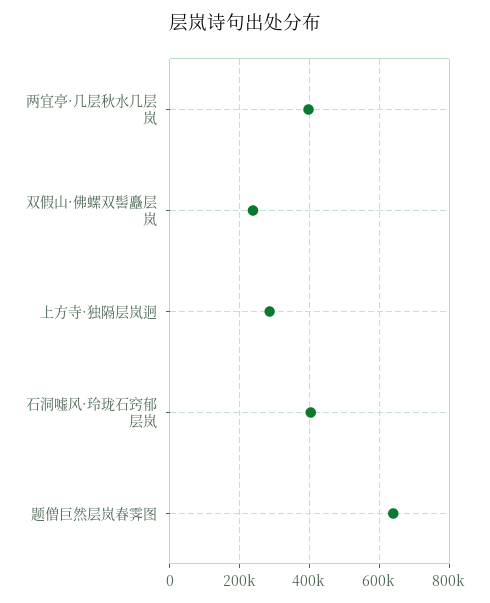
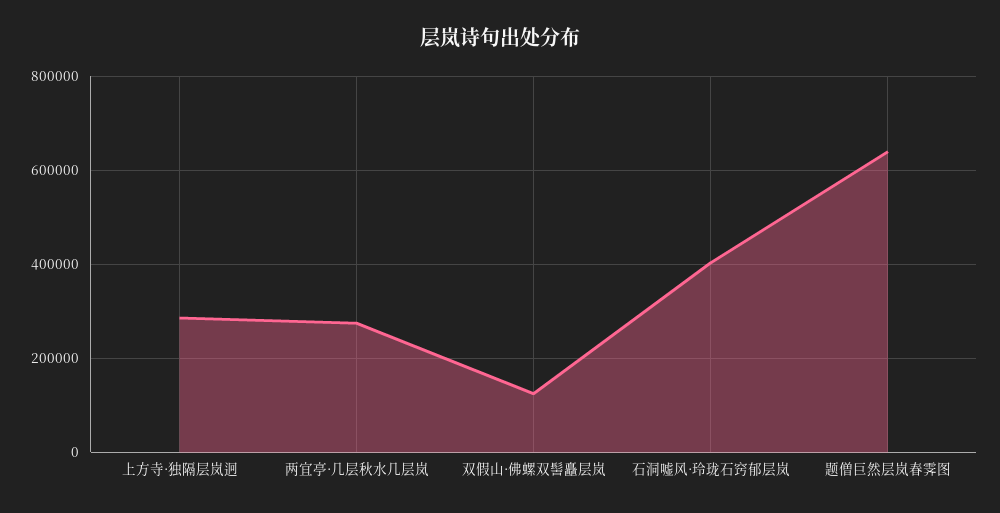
  {
-   "两宜亭·几层秋水几层岚": 400000,
+   "两宜亭·几层秋水几层岚": 280000,
-   "双假山·佛螺双髻矗层岚": 240000,
+   "双假山·佛螺双髻矗层岚": 120000,
    "上方寺·独隔层岚迥": 280000,
    "石洞嘘风·玲珑石窍郁层岚": 400000,
    "题僧巨然层岚春霁图": 640000
  }

